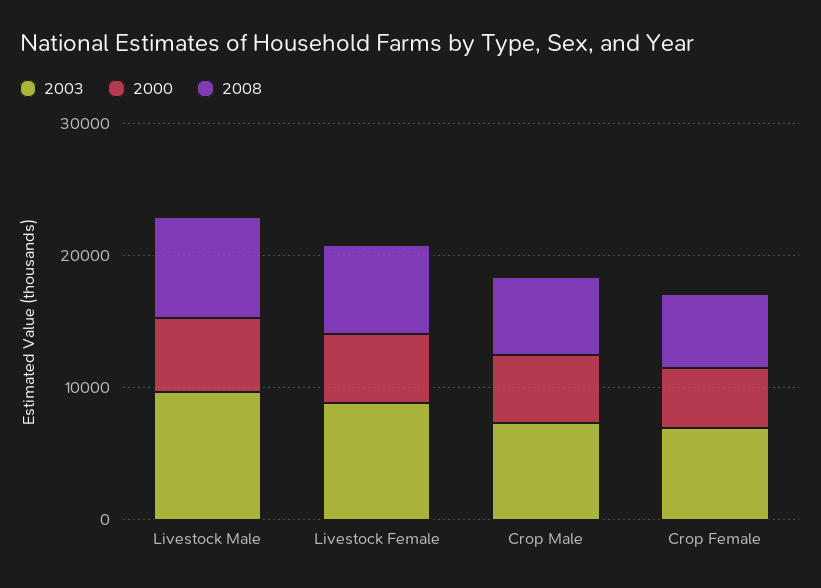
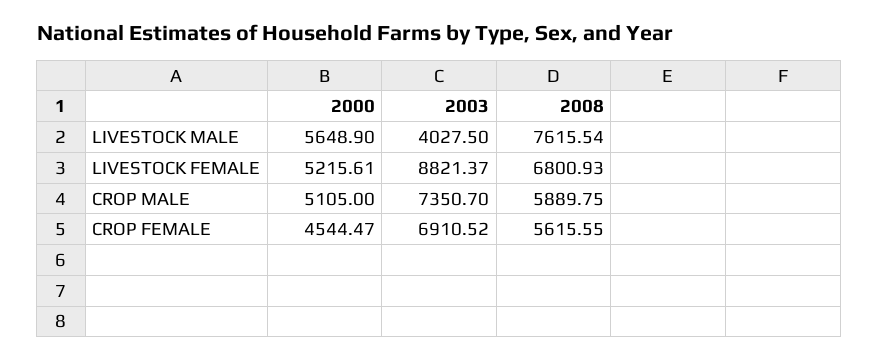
  {
    "2003": {
-     "Livestock Male": 10000,
+     "Livestock Male": 4027.5,
      "Livestock Female": 8821.37,
      "Crop Male": 7350.7,
      "Crop Female": 6910.52
    },
    "2000": {
      "Livestock Male": 5648.9,
      "Livestock Female": 5215.61,
      "Crop Male": 5105,
      "Crop Female": 4544.47
    },
    "2008": {
      "Livestock Male": 7615.54,
      "Livestock Female": 6800.93,
      "Crop Male": 5889.75,
      "Crop Female": 5615.55
    }
  }

